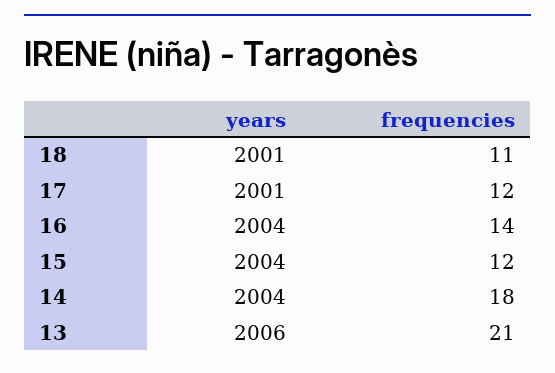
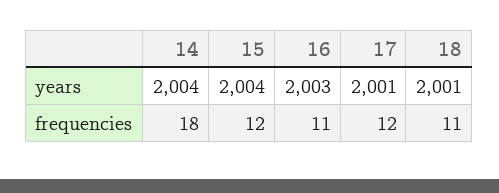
  {
    "years": {
      "18": 2001,
      "17": 2001,
-     "16": 2004,
+     "16": 2003,
      "15": 2004,
-     "14": 2004,
+     "14": 2004
-     "13": 2006
    },
    "frequencies": {
      "18": 11,
      "17": 12,
-     "16": 14,
+     "16": 11,
      "15": 12,
-     "14": 18,
+     "14": 18
-     "13": 21
    }
  }

